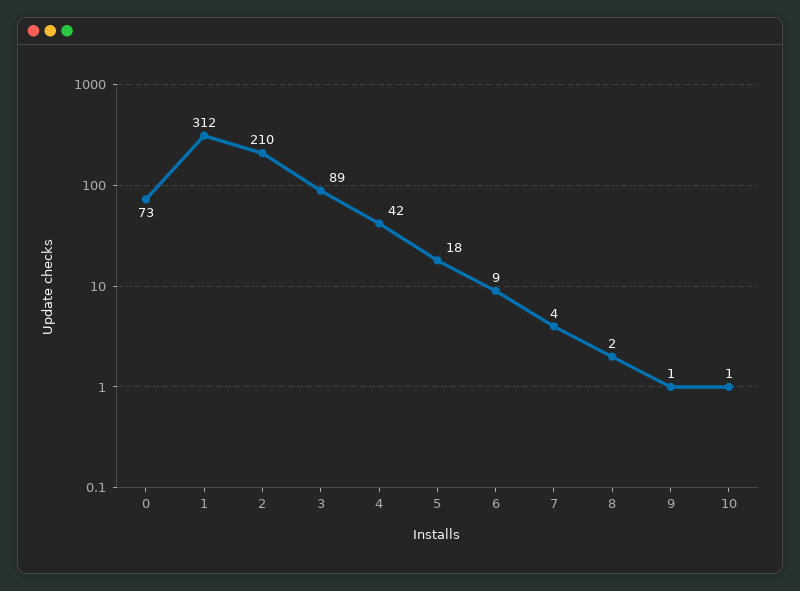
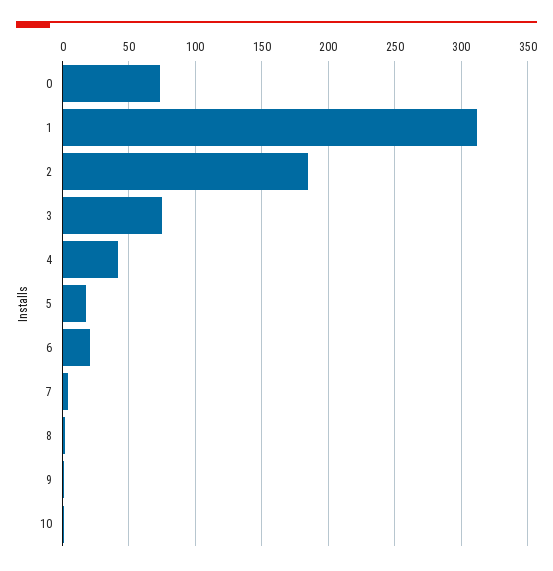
  {
    "0": 73,
    "1": 312,
-   "2": 210,
+   "2": 185,
-   "3": 89,
+   "3": 75,
    "4": 42,
    "5": 18,
-   "6": 9,
+   "6": 20,
    "7": 4,
    "8": 2,
    "9": 1,
    "10": 1
  }

